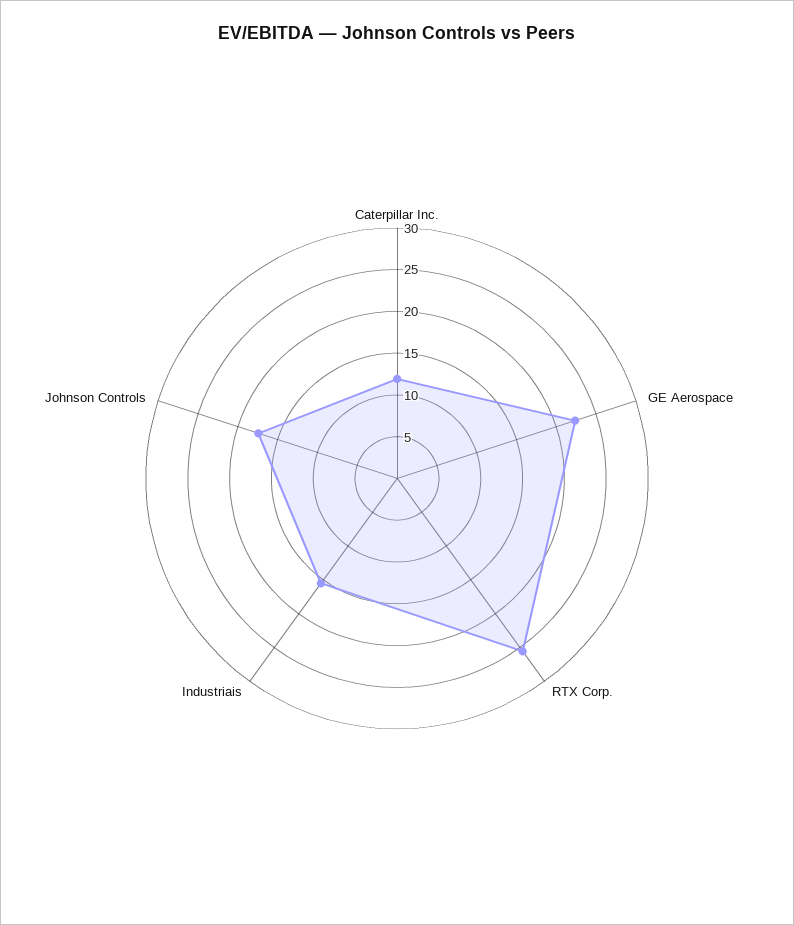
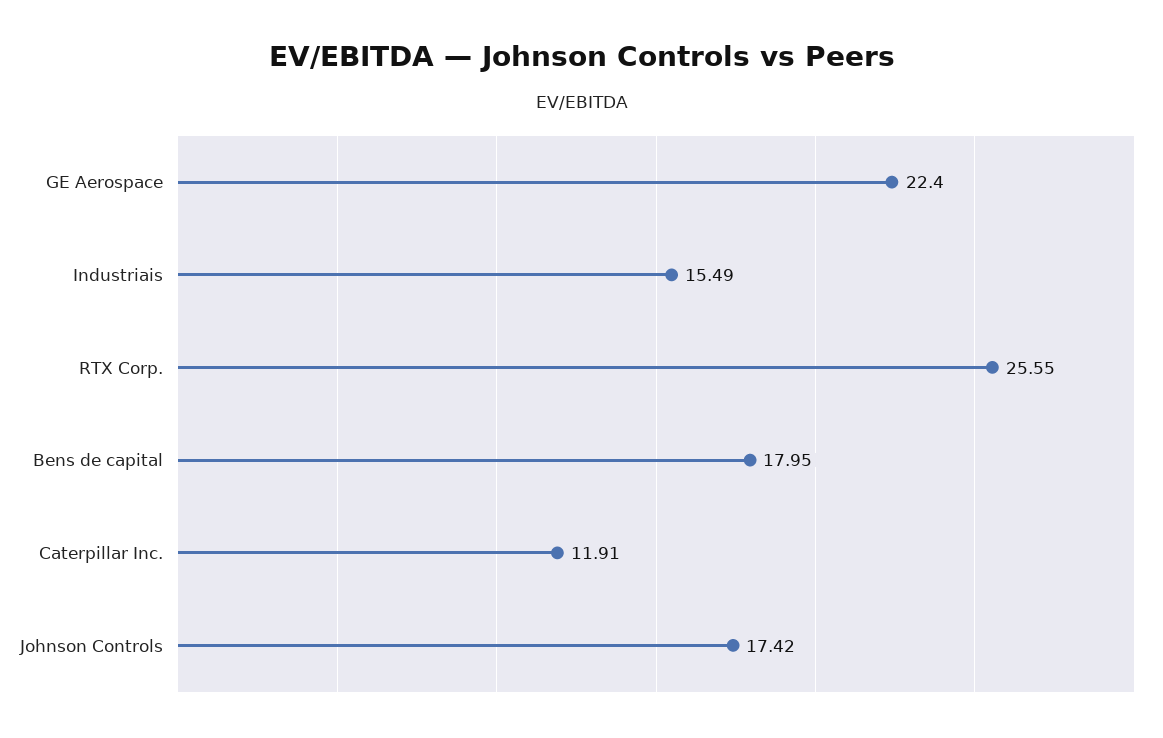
  {
    "Caterpillar Inc.": 11.91,
    "GE Aerospace": 22.4,
    "RTX Corp.": 25.55,
    "Industriais": 15.49,
-   "Johnson Controls": 17.42
+   "Johnson Controls": 17.42,
+   "Bens de capital": 17.95
  }

